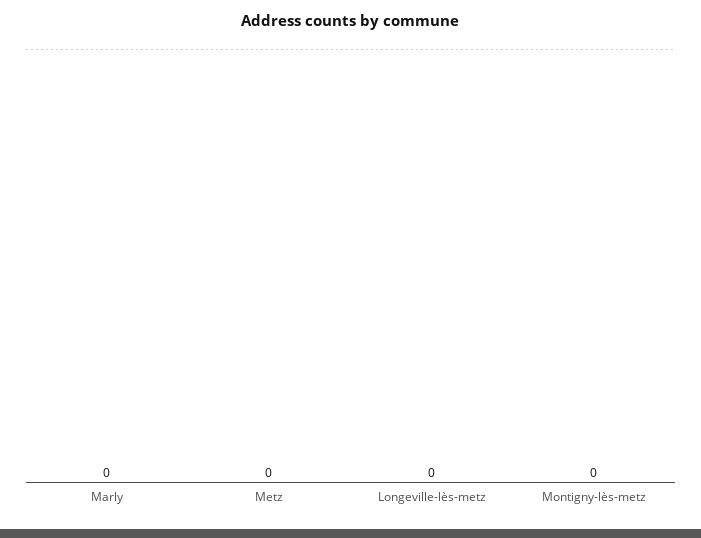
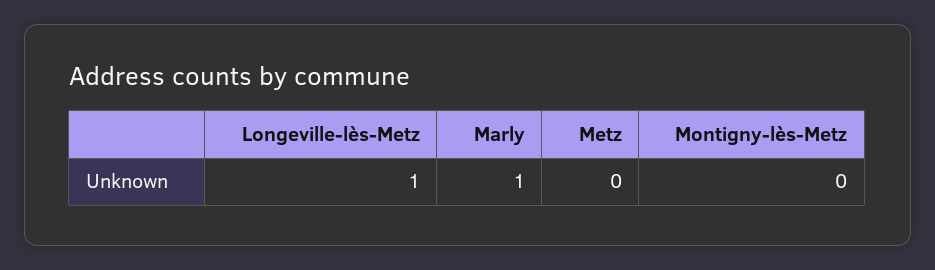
  {
-   "Marly": 0,
+   "Marly": 1,
    "Metz": 0,
-   "Longeville-lès-metz": 0,
+   "Longeville-lès-metz": 1,
    "Montigny-lès-metz": 0
  }

